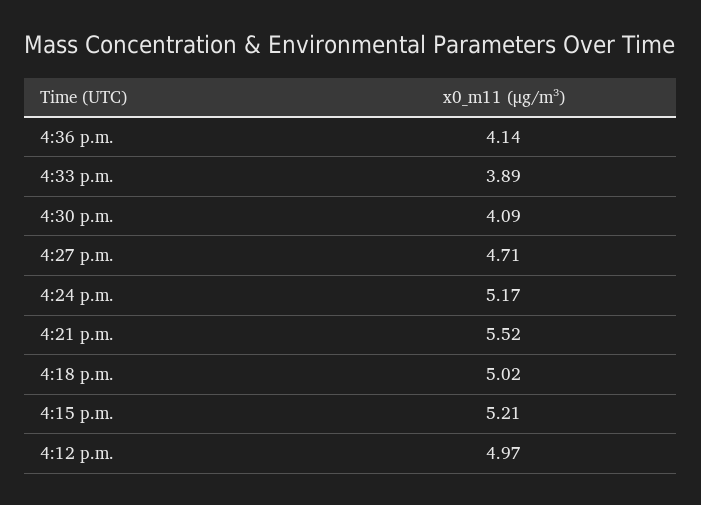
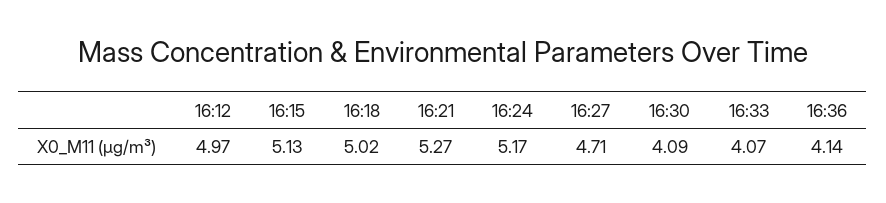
  {
    "4:36 p.m.": 4.14,
-   "4:33 p.m.": 3.89,
+   "4:33 p.m.": 4.07,
    "4:30 p.m.": 4.09,
    "4:27 p.m.": 4.71,
    "4:24 p.m.": 5.17,
-   "4:21 p.m.": 5.52,
+   "4:21 p.m.": 5.27,
    "4:18 p.m.": 5.02,
-   "4:15 p.m.": 5.21,
+   "4:15 p.m.": 5.13,
    "4:12 p.m.": 4.97
  }

